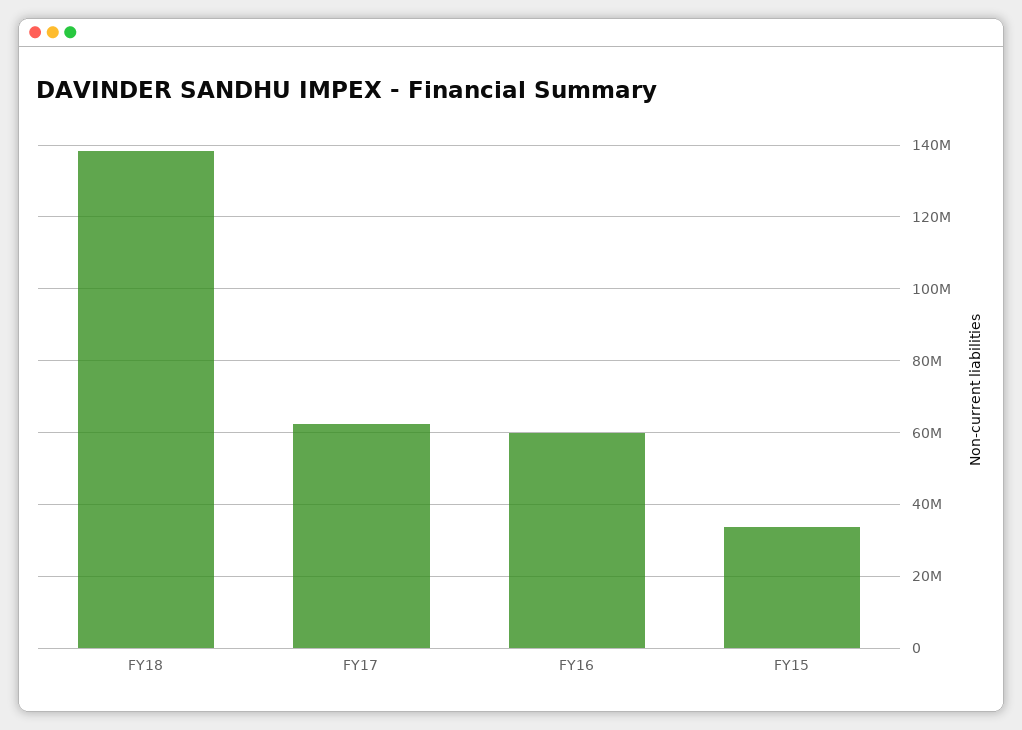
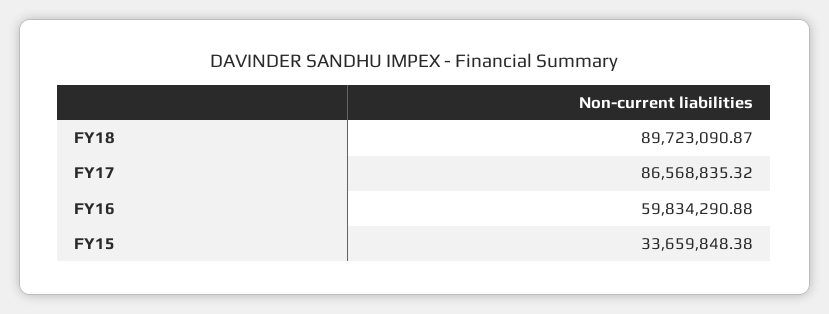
  {
-   "FY18": 138000000,
+   "FY18": 89723090.87,
-   "FY17": 62000000,
+   "FY17": 86568835.32,
    "FY16": 59834290.88,
    "FY15": 33659848.38
  }

